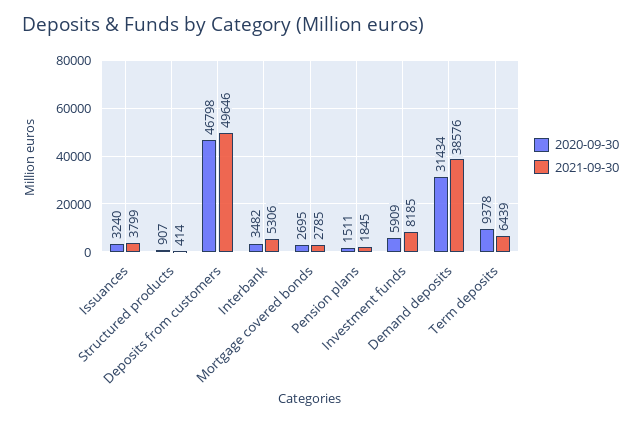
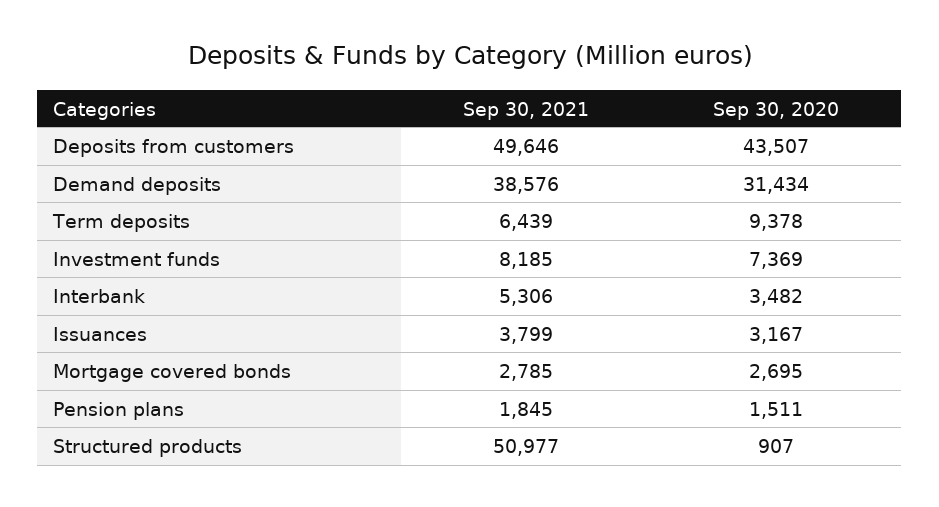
  {
    "2020-09-30": {
-     "Issuances": 3240,
+     "Issuances": 3167,
      "Structured products": 907,
-     "Deposits from customers": 46798,
+     "Deposits from customers": 43507,
      "Interbank": 3482,
      "Mortgage covered bonds": 2695,
      "Pension plans": 1511,
-     "Investment funds": 5909,
+     "Investment funds": 7369,
      "Demand deposits": 31434,
      "Term deposits": 9378
    },
    "2021-09-30": {
      "Issuances": 3799,
-     "Structured products": 414,
+     "Structured products": 50977,
      "Deposits from customers": 49646,
      "Interbank": 5306,
      "Mortgage covered bonds": 2785,
      "Pension plans": 1845,
      "Investment funds": 8185,
      "Demand deposits": 38576,
      "Term deposits": 6439
    }
  }

